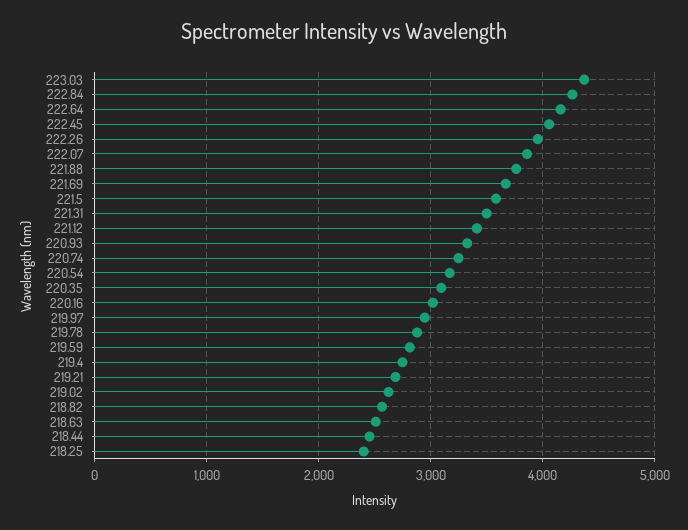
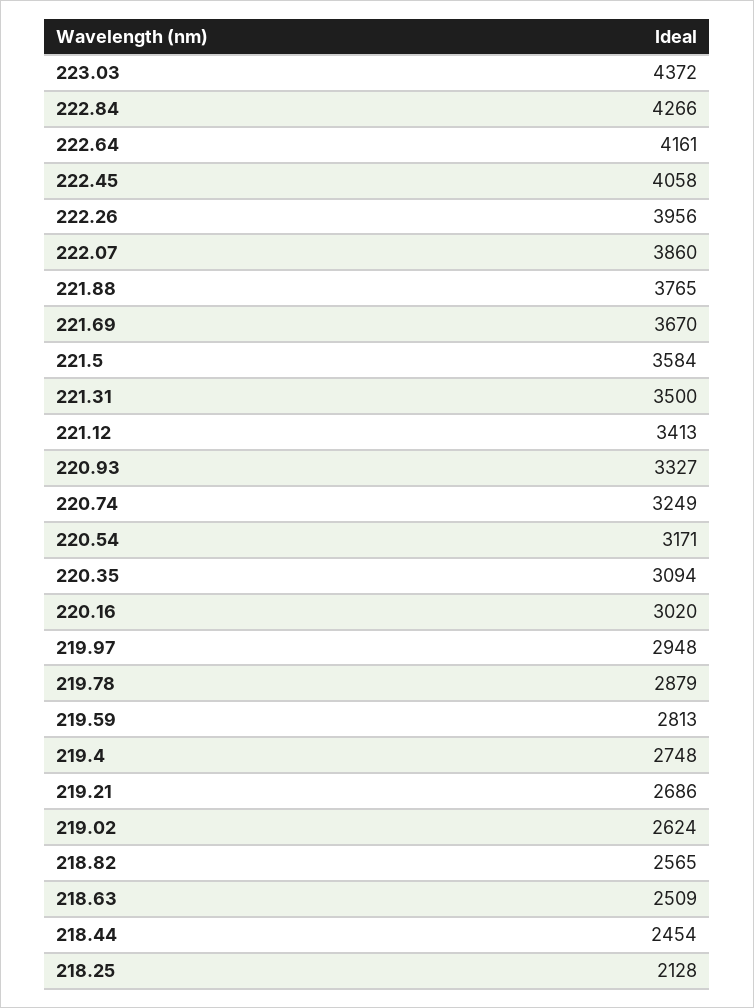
  {
    "223.03": 4372,
    "222.84": 4266,
    "222.64": 4161,
    "222.45": 4058,
    "222.26": 3956,
    "222.07": 3860,
    "221.88": 3765,
    "221.69": 3670,
    "221.5": 3584,
    "221.31": 3500,
    "221.12": 3413,
    "220.93": 3327,
    "220.74": 3249,
    "220.54": 3171,
    "220.35": 3094,
    "220.16": 3020,
    "219.97": 2948,
    "219.78": 2879,
    "219.59": 2813,
    "219.4": 2748,
    "219.21": 2686,
    "219.02": 2624,
    "218.82": 2565,
    "218.63": 2509,
    "218.44": 2454,
-   "218.25": 2400
+   "218.25": 2128
  }

